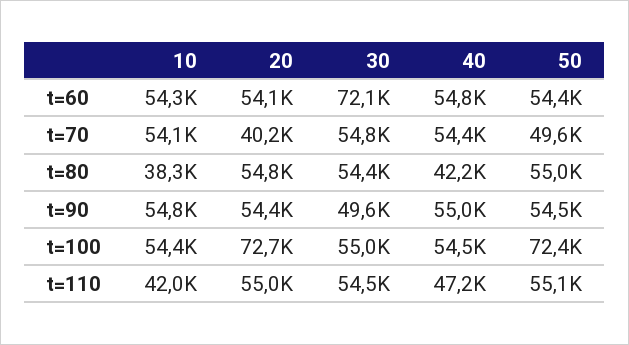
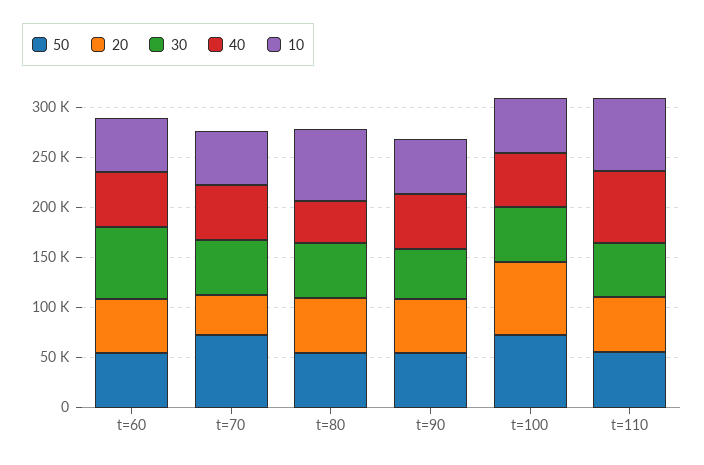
  {
    "10": {
      "t=60": 54300,
      "t=70": 54100,
-     "t=80": 38300,
+     "t=80": 70000,
      "t=90": 54800,
      "t=100": 54400,
-     "t=110": 42000
+     "t=110": 70000
    },
    "20": {
      "t=60": 54100,
      "t=70": 40200,
      "t=80": 54800,
      "t=90": 54400,
      "t=100": 72700,
      "t=110": 55000
    },
    "30": {
      "t=60": 72100,
      "t=70": 54800,
      "t=80": 54400,
      "t=90": 49600,
      "t=100": 55000,
      "t=110": 54500
    },
    "40": {
      "t=60": 54800,
      "t=70": 54400,
      "t=80": 42200,
      "t=90": 55000,
      "t=100": 54500,
-     "t=110": 47200
+     "t=110": 70000
    },
    "50": {
      "t=60": 54400,
-     "t=70": 49600,
+     "t=70": 70000,
      "t=80": 55000,
      "t=90": 54500,
      "t=100": 72400,
      "t=110": 55100
    }
  }

